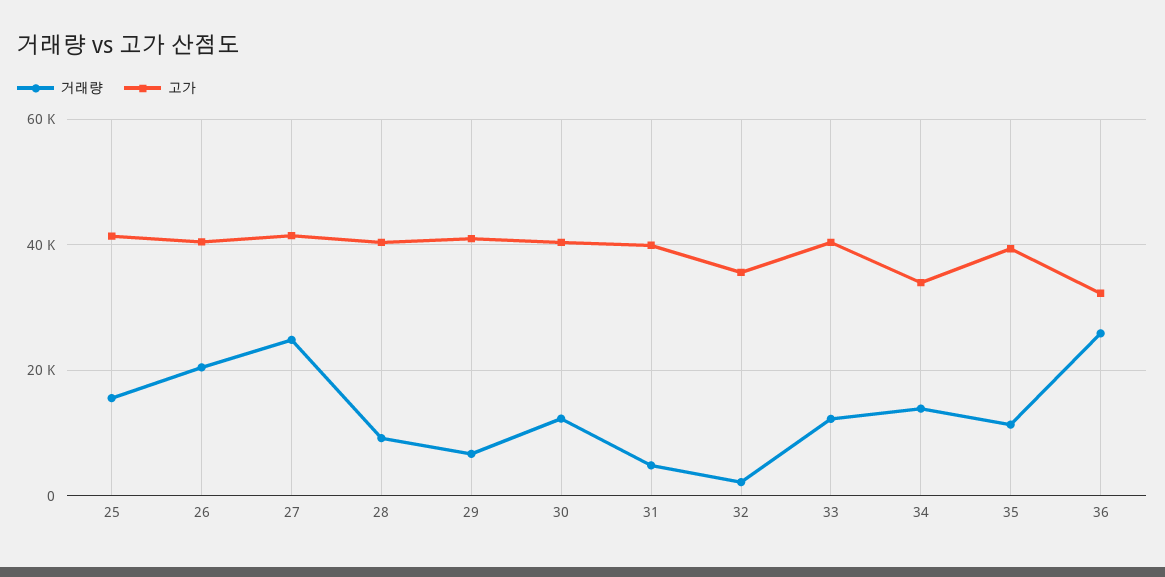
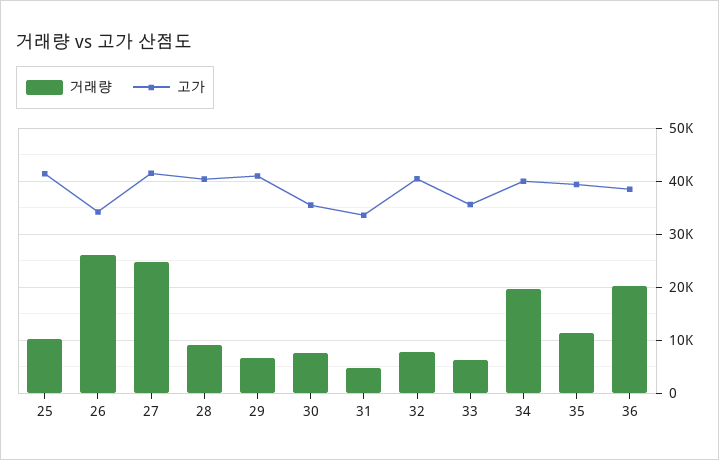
  {
    "거래량": {
-     "25": 16000,
+     "25": 10000,
-     "26": 20000,
+     "26": 26000,
      "27": 24000,
      "28": 10000,
      "29": 6000,
-     "30": 12000,
+     "30": 8000,
      "31": 4000,
-     "32": 2000,
+     "32": 8000,
-     "33": 12000,
+     "33": 6000,
-     "34": 14000,
+     "34": 20000,
      "35": 12000,
-     "36": 26000
+     "36": 20000
    },
    "고가": {
      "25": 42000,
-     "26": 40000,
+     "26": 34000,
      "27": 42000,
      "28": 40000,
      "29": 42000,
-     "30": 40000,
+     "30": 36000,
-     "31": 40000,
+     "31": 34000,
-     "32": 36000,
+     "32": 40000,
-     "33": 40000,
+     "33": 36000,
-     "34": 34000,
+     "34": 40000,
      "35": 40000,
-     "36": 32000
+     "36": 38000
    }
  }

